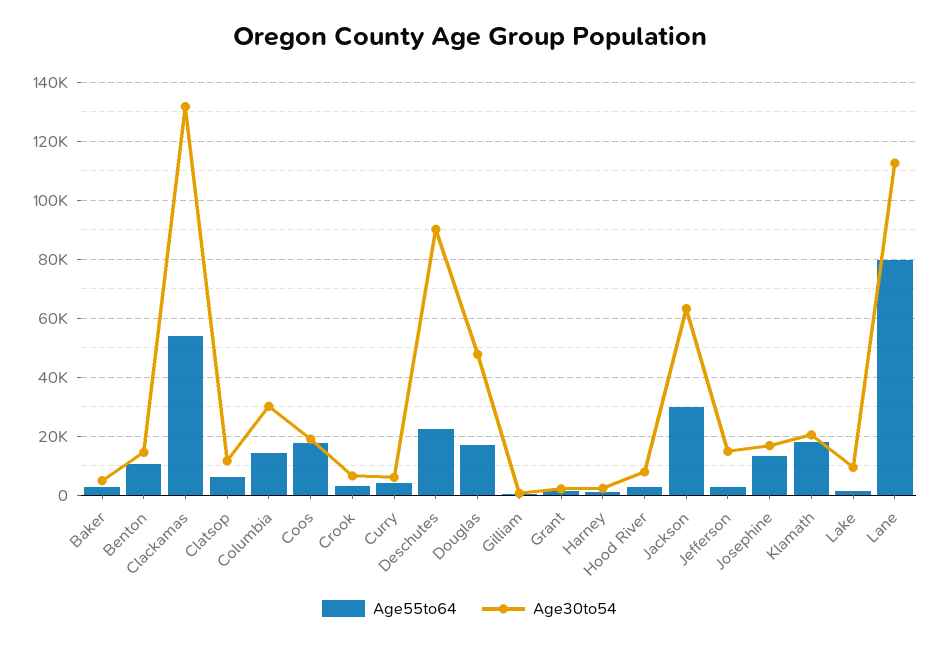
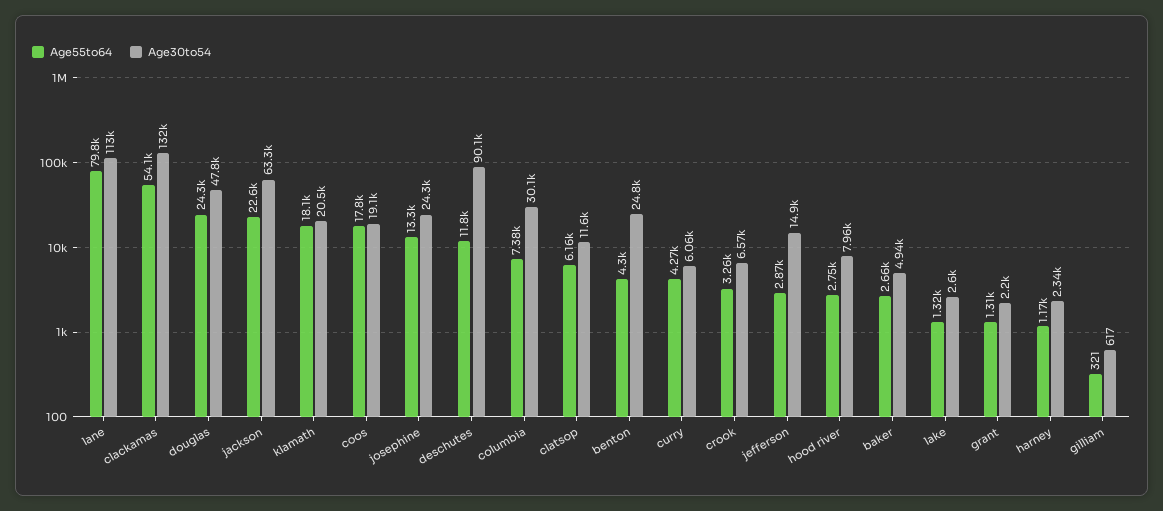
  {
    "Age55to64": {
      "Baker": 2660,
-     "Benton": 10000,
+     "Benton": 4300,
      "Clackamas": 54100,
      "Clatsop": 6160,
-     "Columbia": 15000,
+     "Columbia": 7380,
      "Coos": 17800,
      "Crook": 3260,
      "Curry": 4270,
-     "Deschutes": 22500,
+     "Deschutes": 11800,
-     "Douglas": 17500,
+     "Douglas": 24300,
      "Gilliam": 321,
      "Grant": 1310,
      "Harney": 1170,
      "Hood River": 2750,
-     "Jackson": 30000,
+     "Jackson": 22600,
      "Jefferson": 2870,
      "Josephine": 13300,
      "Klamath": 18100,
      "Lake": 1320,
      "Lane": 79800
    },
    "Age30to54": {
      "Baker": 4940,
-     "Benton": 15000,
+     "Benton": 24800,
      "Clackamas": 132000,
      "Clatsop": 11600,
      "Columbia": 30100,
      "Coos": 19100,
      "Crook": 6570,
      "Curry": 6060,
      "Deschutes": 90100,
      "Douglas": 47800,
      "Gilliam": 617,
      "Grant": 2200,
      "Harney": 2340,
      "Hood River": 7960,
      "Jackson": 63300,
      "Jefferson": 14900,
-     "Josephine": 17500,
+     "Josephine": 24300,
      "Klamath": 20500,
-     "Lake": 10000,
+     "Lake": 2600,
      "Lane": 113000
    }
  }

